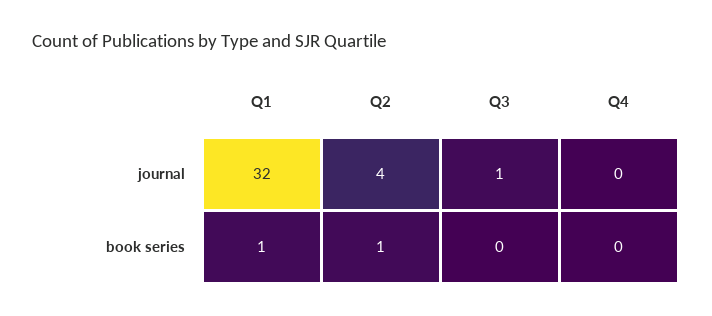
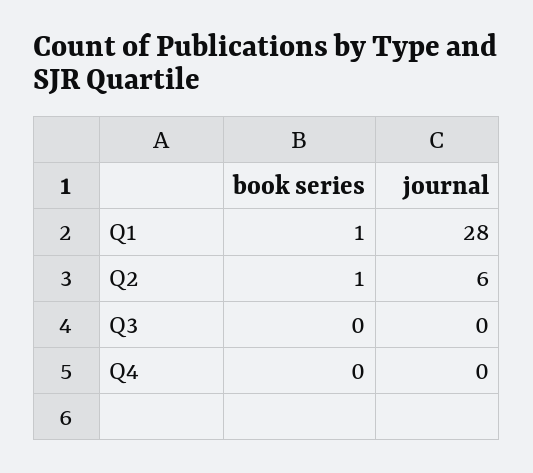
  {
    "Q1": {
-     "journal": 32,
+     "journal": 28,
      "book series": 1
    },
    "Q2": {
-     "journal": 4,
+     "journal": 6,
      "book series": 1
    },
    "Q3": {
-     "journal": 1,
+     "journal": 0,
      "book series": 0
    },
    "Q4": {
      "journal": 0,
      "book series": 0
    }
  }

